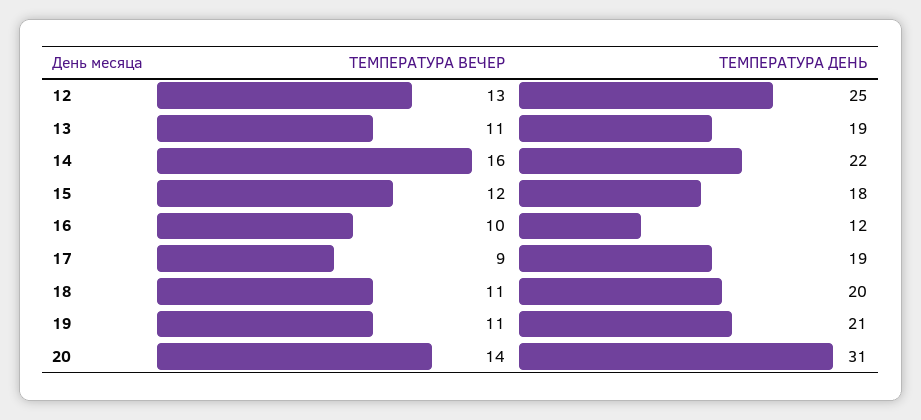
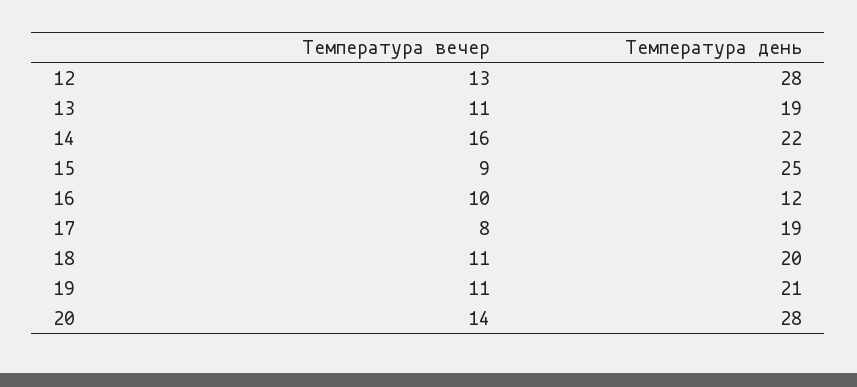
  {
    "ТЕМПЕРАТУРА ВЕЧЕР": {
      "12": 13,
      "13": 11,
      "14": 16,
-     "15": 12,
+     "15": 9,
      "16": 10,
-     "17": 9,
+     "17": 8,
      "18": 11,
      "19": 11,
      "20": 14
    },
    "ТЕМПЕРАТУРА ДЕНЬ": {
-     "12": 25,
+     "12": 28,
      "13": 19,
      "14": 22,
-     "15": 18,
+     "15": 25,
      "16": 12,
      "17": 19,
      "18": 20,
      "19": 21,
-     "20": 31
+     "20": 28
    }
  }

